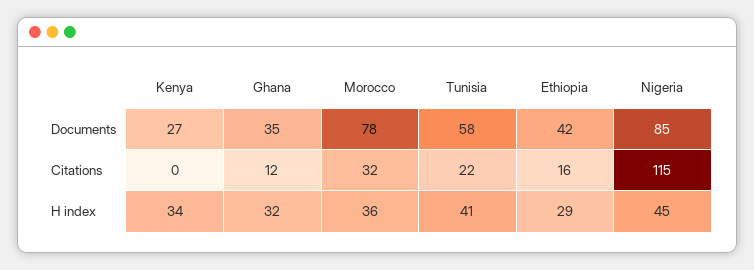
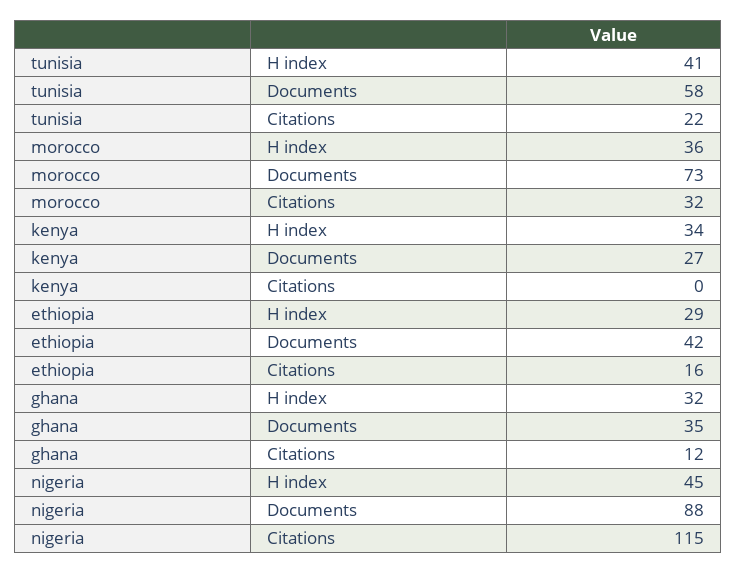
  {
    "Kenya": {
      "Documents": 27,
      "Citations": 0,
      "H index": 34
    },
    "Ghana": {
      "Documents": 35,
      "Citations": 12,
      "H index": 32
    },
    "Morocco": {
-     "Documents": 78,
+     "Documents": 73,
      "Citations": 32,
      "H index": 36
    },
    "Tunisia": {
      "Documents": 58,
      "Citations": 22,
      "H index": 41
    },
    "Ethiopia": {
      "Documents": 42,
      "Citations": 16,
      "H index": 29
    },
    "Nigeria": {
-     "Documents": 85,
+     "Documents": 88,
      "Citations": 115,
      "H index": 45
    }
  }

